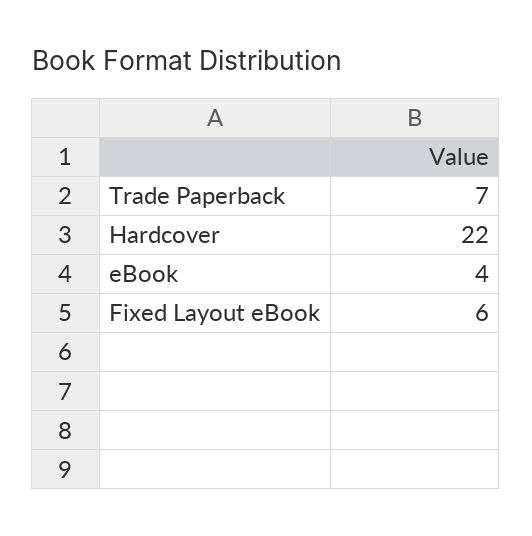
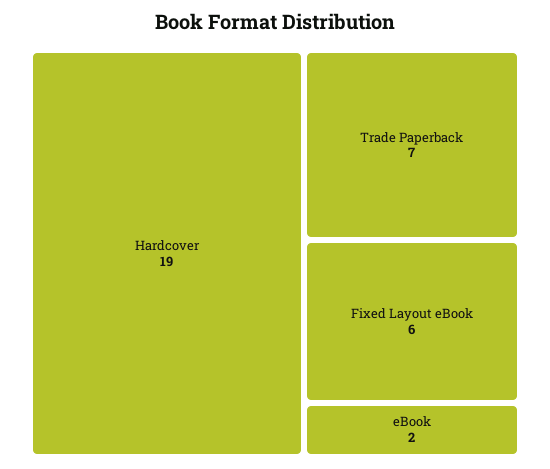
  {
    "Trade Paperback": 7,
-   "Hardcover": 22,
+   "Hardcover": 19,
-   "eBook": 4,
+   "eBook": 2,
    "Fixed Layout eBook": 6
  }

